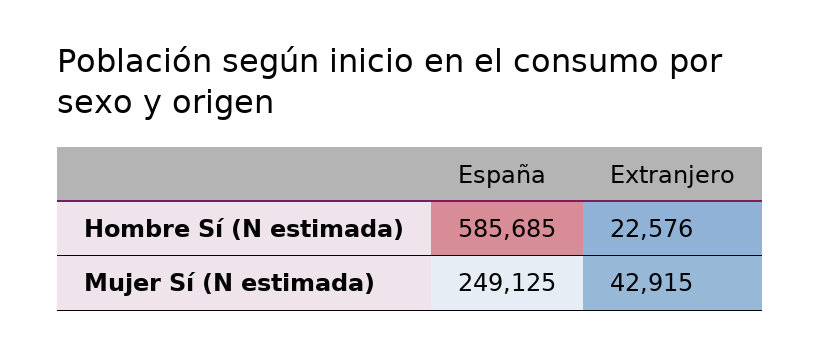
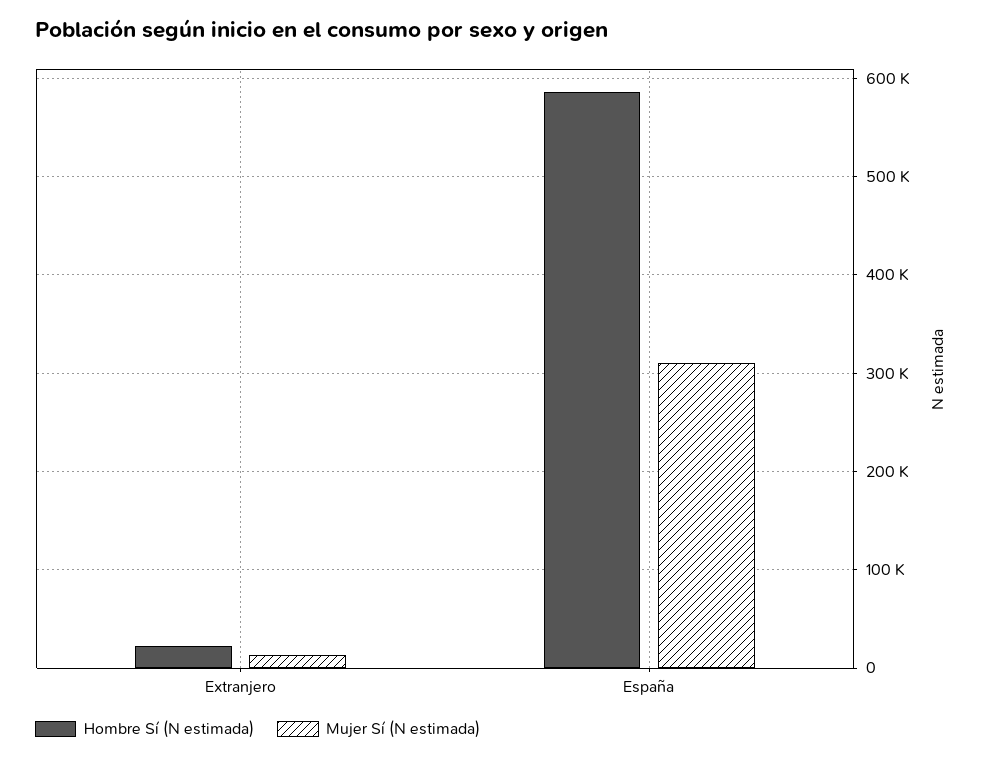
  {
    "Hombre Sí (N estimada)": {
      "España": 585685,
      "Extranjero": 22576
    },
    "Mujer Sí (N estimada)": {
-     "España": 249125,
+     "España": 310000,
-     "Extranjero": 42915
+     "Extranjero": 10000
    }
  }

